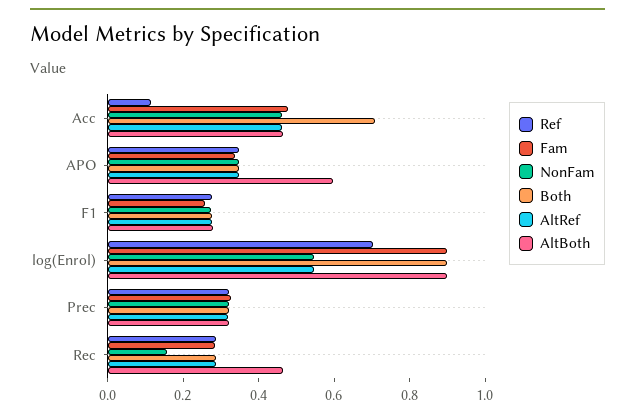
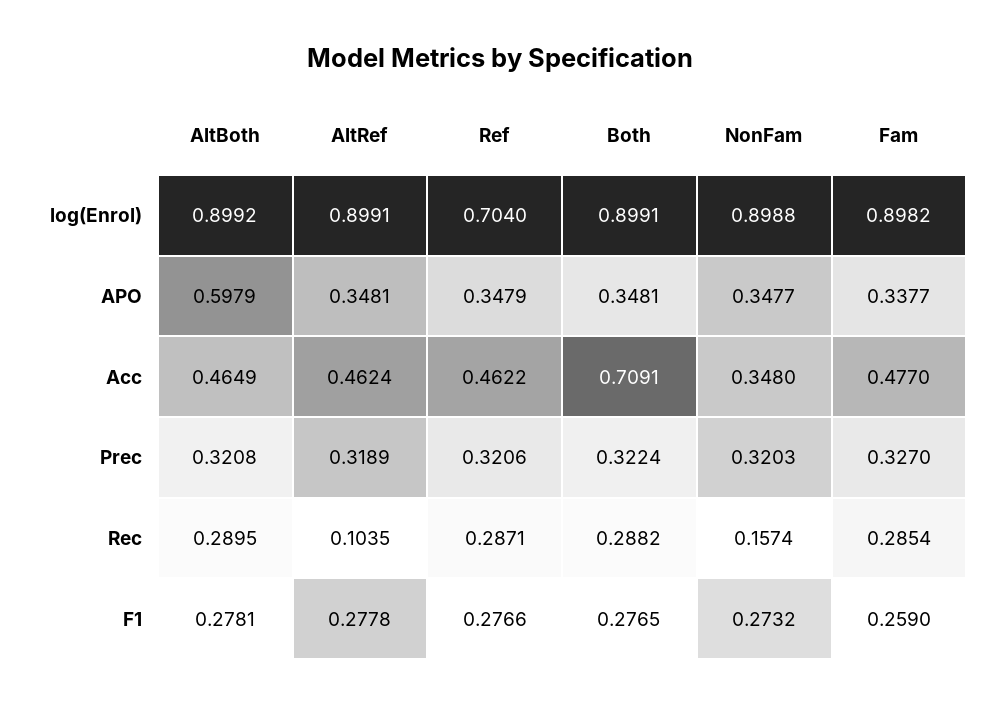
  {
    "Ref": {
-     "Acc": 0.1,
+     "Acc": 0.4622,
      "APO": 0.3479,
      "F1": 0.2766,
      "log(Enrol)": 0.704,
      "Prec": 0.3206,
      "Rec": 0.2871
    },
    "Fam": {
      "Acc": 0.477,
      "APO": 0.3377,
      "F1": 0.259,
      "log(Enrol)": 0.8982,
      "Prec": 0.327,
      "Rec": 0.2854
    },
    "NonFam": {
-     "Acc": 0.45,
+     "Acc": 0.348,
      "APO": 0.3477,
      "F1": 0.2732,
-     "log(Enrol)": 0.55,
+     "log(Enrol)": 0.8988,
      "Prec": 0.3203,
      "Rec": 0.1574
    },
    "Both": {
      "Acc": 0.7091,
      "APO": 0.3481,
      "F1": 0.2765,
      "log(Enrol)": 0.8991,
      "Prec": 0.3224,
      "Rec": 0.2882
    },
    "AltRef": {
      "Acc": 0.4624,
      "APO": 0.3481,
      "F1": 0.2778,
-     "log(Enrol)": 0.55,
+     "log(Enrol)": 0.8991,
      "Prec": 0.3189,
-     "Rec": 0.3
+     "Rec": 0.1035
    },
    "AltBoth": {
      "Acc": 0.4649,
      "APO": 0.5979,
      "F1": 0.2781,
      "log(Enrol)": 0.8992,
      "Prec": 0.3208,
-     "Rec": 0.45
+     "Rec": 0.2895
    }
  }

